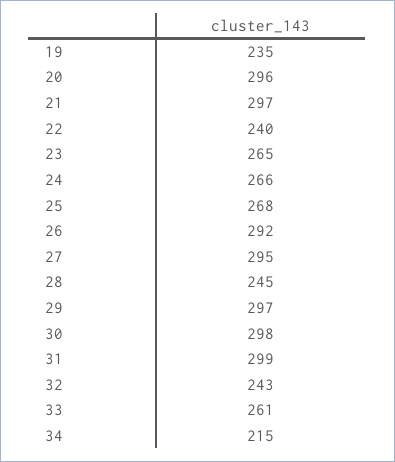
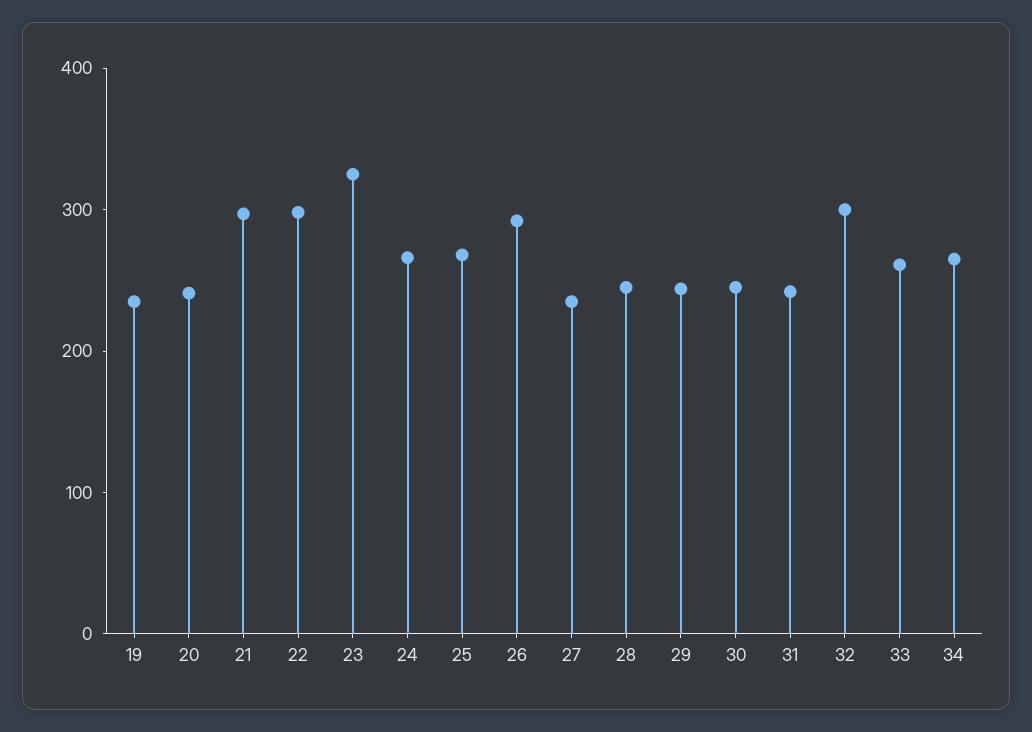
  {
    "19": 235,
-   "20": 296,
+   "20": 240,
    "21": 297,
-   "22": 240,
+   "22": 300,
-   "23": 265,
+   "23": 320,
    "24": 266,
    "25": 268,
    "26": 292,
-   "27": 295,
+   "27": 240,
    "28": 245,
-   "29": 297,
+   "29": 240,
-   "30": 298,
+   "30": 240,
-   "31": 299,
+   "31": 240,
-   "32": 243,
+   "32": 300,
    "33": 261,
-   "34": 215
+   "34": 260
  }

